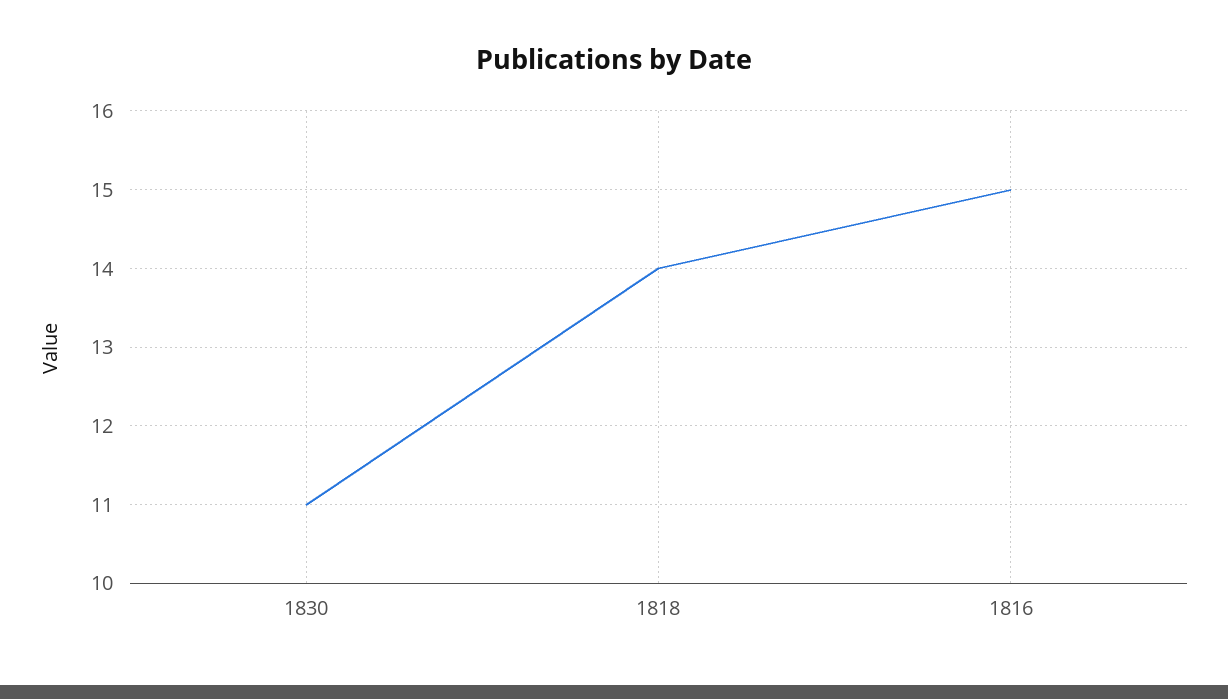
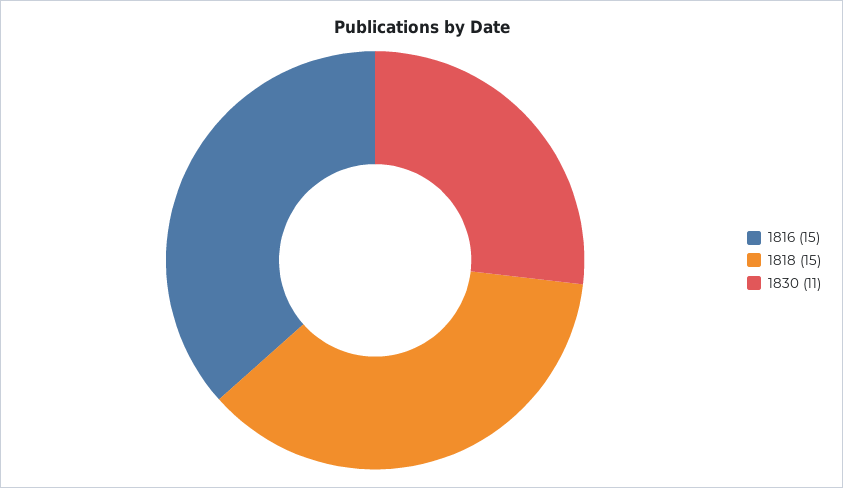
  {
    "1830": 11,
-   "1818": 14,
+   "1818": 15,
    "1816": 15
  }

